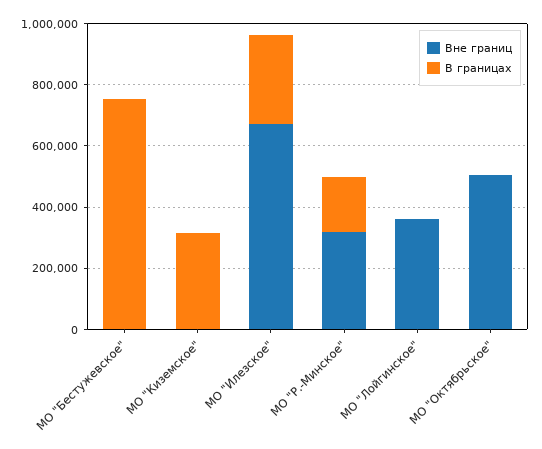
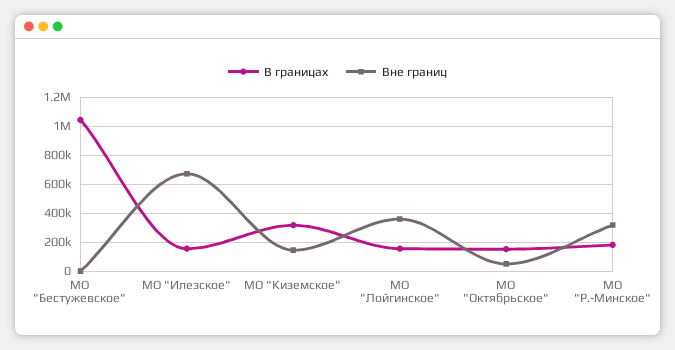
  {
    "Вне границ": {
      "МО \"Бестужевское\"": 0,
-     "МО \"Киземское\"": 0,
+     "МО \"Киземское\"": 150000,
      "МО \"Илезское\"": 650000,
      "МО \"Р.-Минское\"": 300000,
      "МО \"Лойгинское\"": 350000,
-     "МО \"Октябрьское\"": 500000
+     "МО \"Октябрьское\"": 50000
    },
    "В границах": {
-     "МО \"Бестужевское\"": 750000,
+     "МО \"Бестужевское\"": 1050000,
      "МО \"Киземское\"": 300000,
-     "МО \"Илезское\"": 300000,
+     "МО \"Илезское\"": 150000,
      "МО \"Р.-Минское\"": 200000,
-     "МО \"Лойгинское\"": 0,
+     "МО \"Лойгинское\"": 150000,
-     "МО \"Октябрьское\"": 0
+     "МО \"Октябрьское\"": 150000
    }
  }

